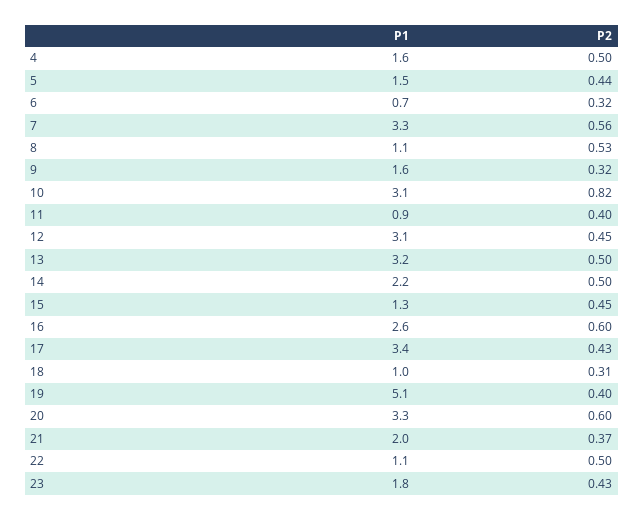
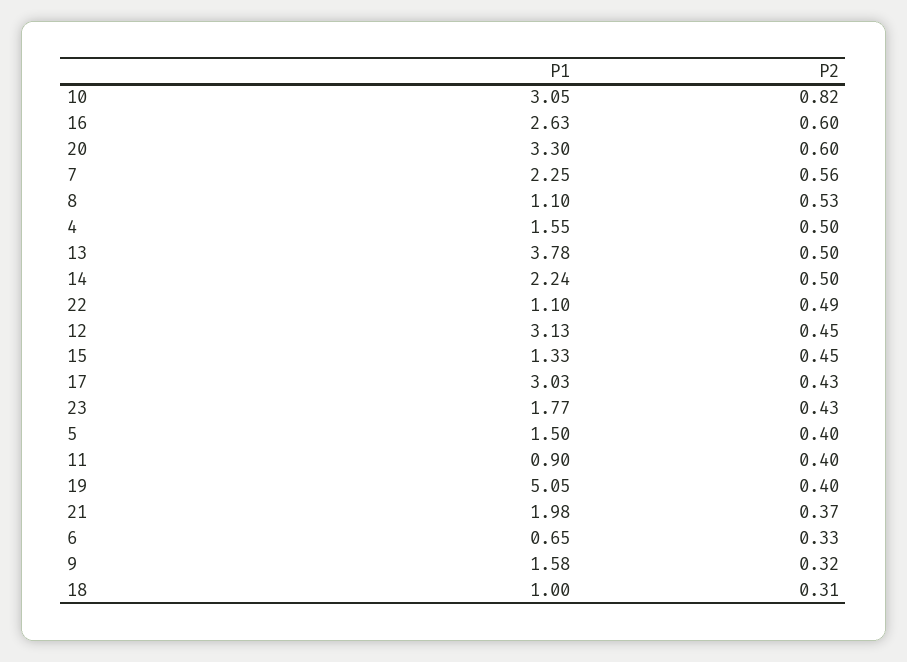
  {
    "P1": {
      "4": 1.55,
      "5": 1.5,
      "6": 0.65,
-     "7": 3.3,
+     "7": 2.25,
      "8": 1.1,
      "9": 1.58,
      "10": 3.05,
      "11": 0.9,
      "12": 3.13,
-     "13": 3.2,
+     "13": 3.78,
      "14": 2.24,
      "15": 1.33,
      "16": 2.63,
-     "17": 3.4,
+     "17": 3.03,
      "18": 1,
      "19": 5.05,
      "20": 3.3,
      "21": 1.98,
      "22": 1.1,
      "23": 1.77
    },
    "P2": {
      "4": 0.5,
-     "5": 0.44,
+     "5": 0.4,
-     "6": 0.32,
+     "6": 0.33,
      "7": 0.56,
      "8": 0.53,
      "9": 0.32,
      "10": 0.82,
      "11": 0.4,
      "12": 0.45,
      "13": 0.5,
      "14": 0.5,
      "15": 0.45,
      "16": 0.6,
      "17": 0.43,
      "18": 0.31,
      "19": 0.4,
      "20": 0.6,
      "21": 0.37,
-     "22": 0.5,
+     "22": 0.49,
      "23": 0.43
    }
  }

